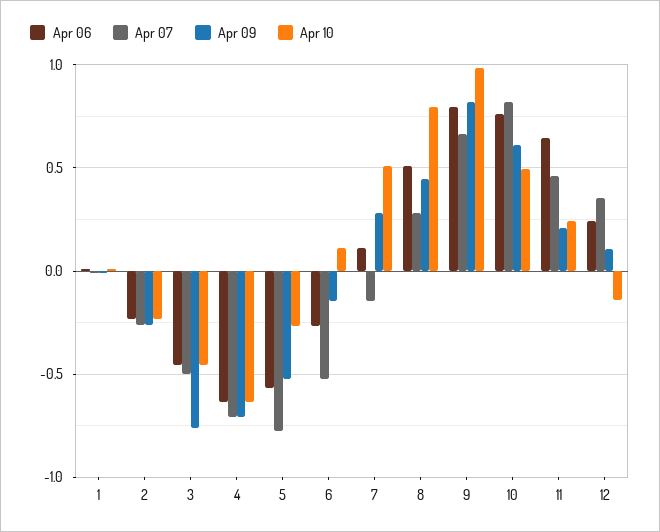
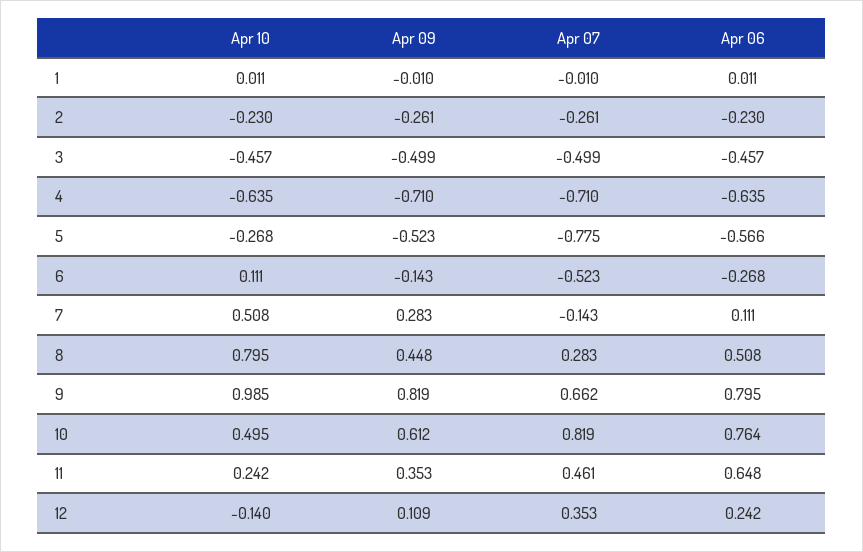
  {
    "Apr 06": {
      "1": 0.011,
      "2": -0.23,
      "3": -0.457,
      "4": -0.635,
      "5": -0.566,
      "6": -0.268,
      "7": 0.111,
      "8": 0.508,
      "9": 0.795,
      "10": 0.764,
      "11": 0.648,
      "12": 0.242
    },
    "Apr 07": {
      "1": -0.01,
      "2": -0.261,
      "3": -0.499,
      "4": -0.71,
      "5": -0.775,
      "6": -0.523,
      "7": -0.143,
      "8": 0.283,
      "9": 0.662,
      "10": 0.819,
      "11": 0.461,
      "12": 0.353
    },
    "Apr 09": {
      "1": -0.01,
      "2": -0.261,
-     "3": -0.75,
+     "3": -0.499,
      "4": -0.71,
      "5": -0.523,
      "6": -0.143,
      "7": 0.283,
      "8": 0.448,
      "9": 0.819,
      "10": 0.612,
-     "11": 0.2,
+     "11": 0.353,
      "12": 0.109
    },
    "Apr 10": {
      "1": 0.011,
      "2": -0.23,
      "3": -0.457,
      "4": -0.635,
      "5": -0.268,
      "6": 0.111,
      "7": 0.508,
      "8": 0.795,
      "9": 0.985,
      "10": 0.495,
      "11": 0.242,
      "12": -0.14
    }
  }

